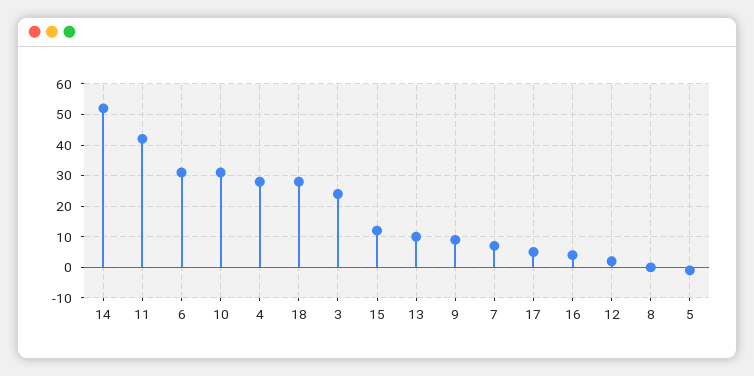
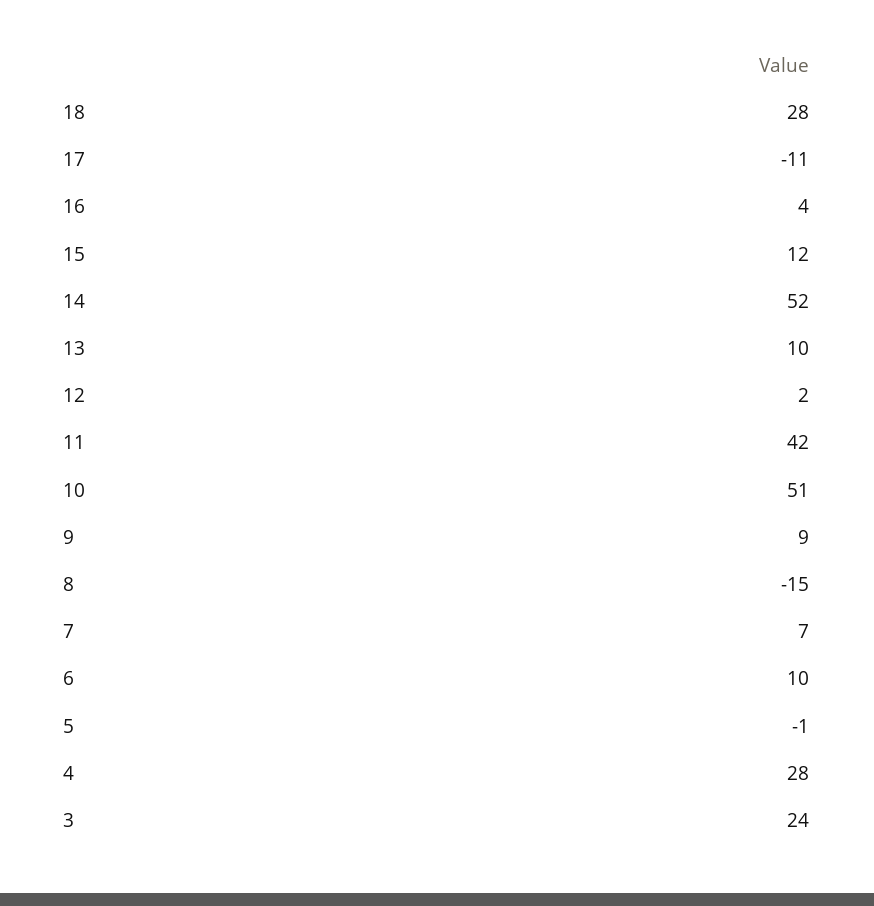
  {
    "14": 52,
    "11": 42,
-   "6": 30,
+   "6": 10,
-   "10": 30,
+   "10": 51,
    "4": 28,
    "18": 28,
    "3": 24,
    "15": 12,
    "13": 10,
    "9": 9,
    "7": 7,
-   "17": 5,
+   "17": -11,
    "16": 4,
    "12": 2,
-   "8": 0,
+   "8": -15,
    "5": -1
  }

